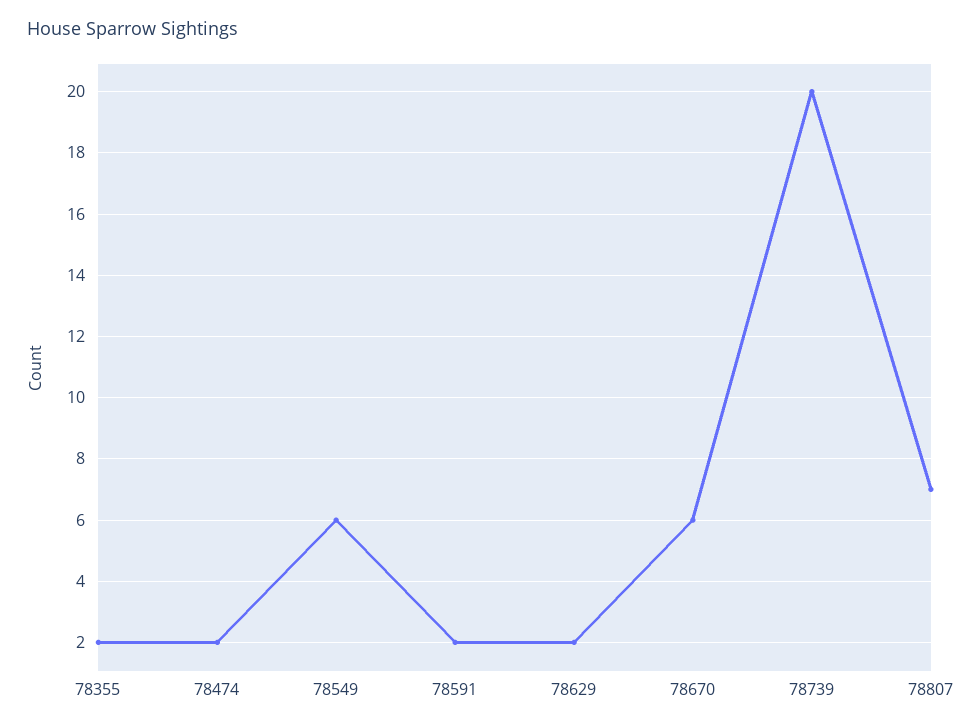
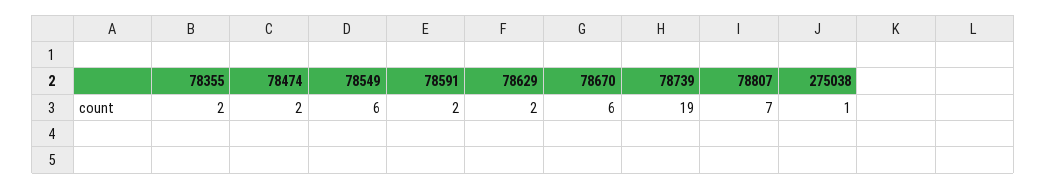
  {
    "78355": 2,
    "78474": 2,
    "78549": 6,
    "78591": 2,
    "78629": 2,
    "78670": 6,
-   "78739": 20,
+   "78739": 19,
-   "78807": 7
+   "78807": 7,
+   "275038": 1
  }

